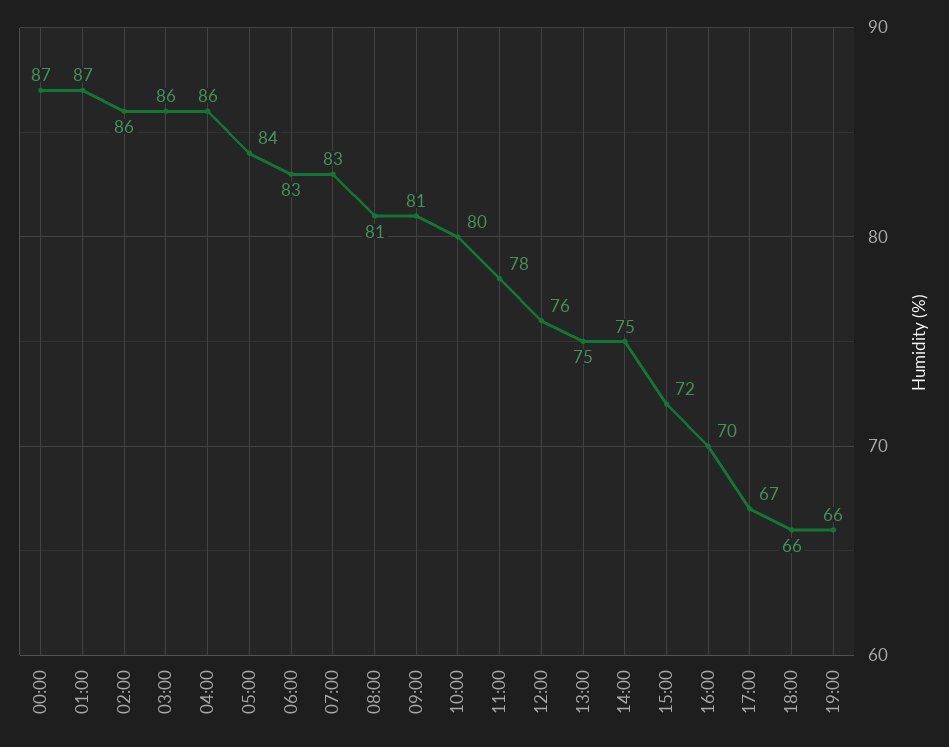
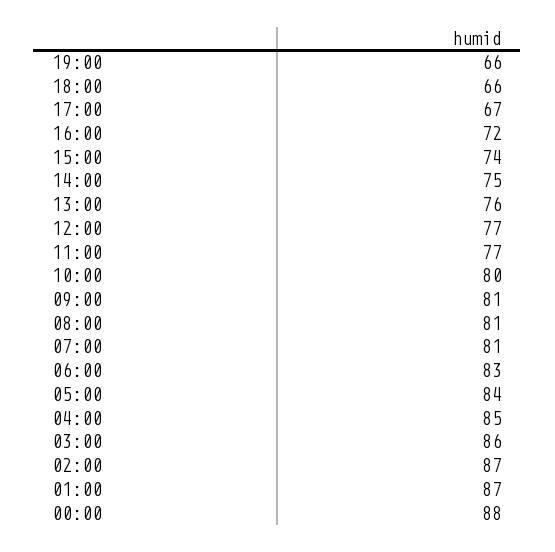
  {
-   "00:00": 87,
+   "00:00": 88,
    "01:00": 87,
-   "02:00": 86,
+   "02:00": 87,
    "03:00": 86,
-   "04:00": 86,
+   "04:00": 85,
    "05:00": 84,
    "06:00": 83,
-   "07:00": 83,
+   "07:00": 81,
    "08:00": 81,
    "09:00": 81,
    "10:00": 80,
-   "11:00": 78,
+   "11:00": 77,
-   "12:00": 76,
+   "12:00": 77,
-   "13:00": 75,
+   "13:00": 76,
    "14:00": 75,
-   "15:00": 72,
+   "15:00": 74,
-   "16:00": 70,
+   "16:00": 72,
    "17:00": 67,
    "18:00": 66,
    "19:00": 66
  }

